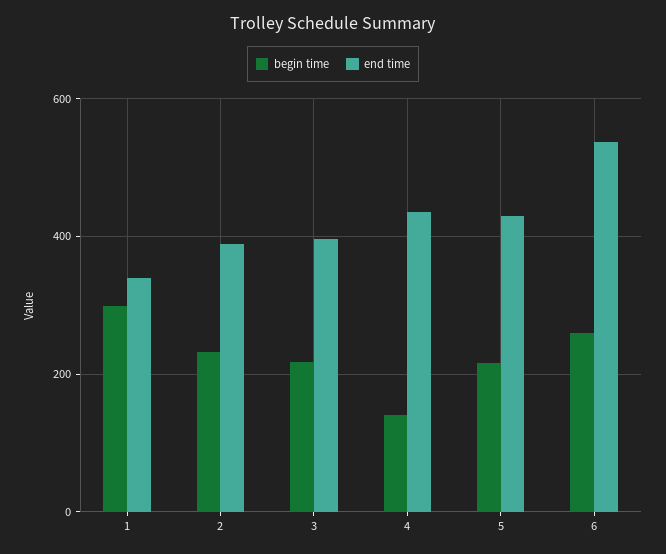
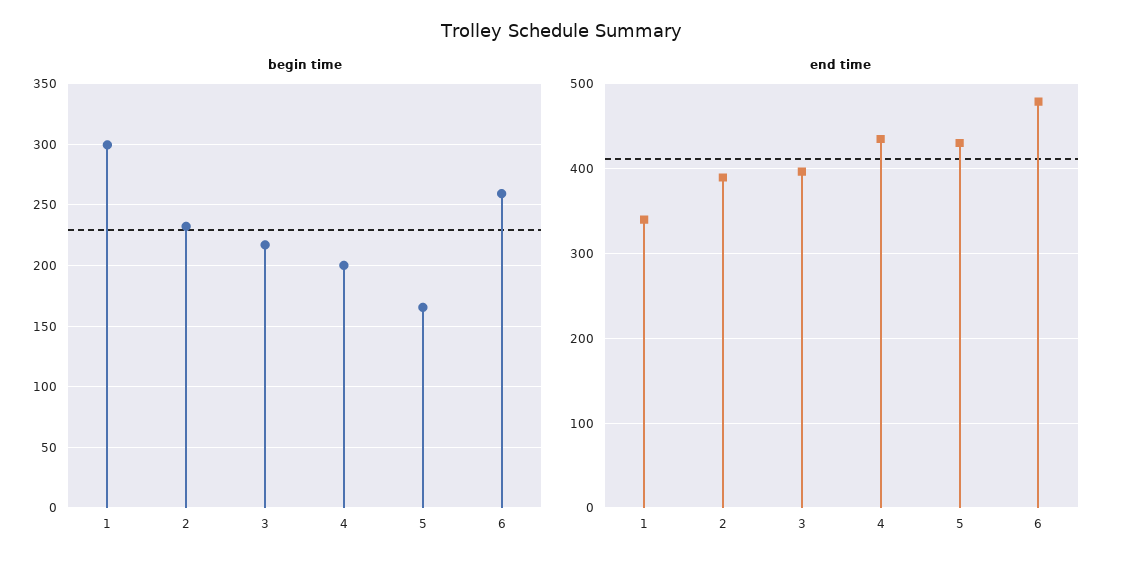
  {
    "begin time": {
      "1": 300,
      "2": 230,
      "3": 215,
-     "4": 140,
+     "4": 200,
-     "5": 220,
+     "5": 165,
      "6": 260
    },
    "end time": {
      "1": 340,
      "2": 390,
      "3": 400,
      "4": 430,
      "5": 430,
-     "6": 540
+     "6": 480
    }
  }

